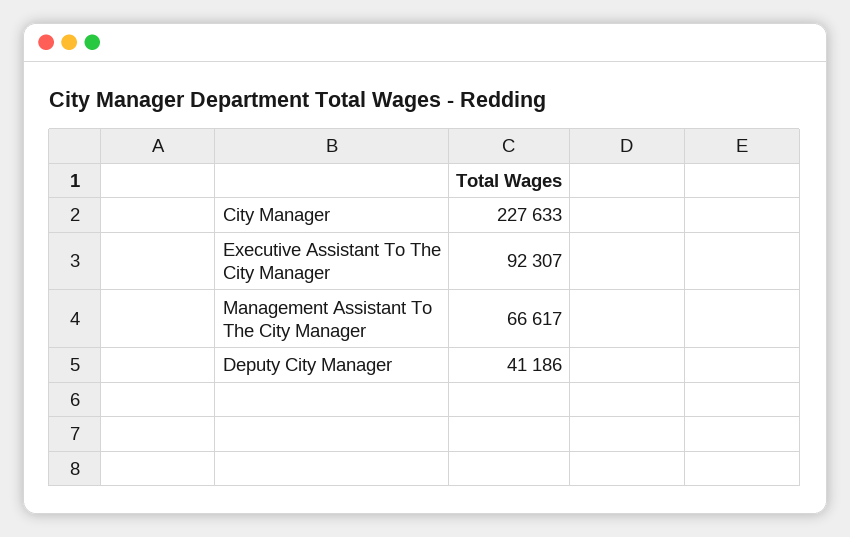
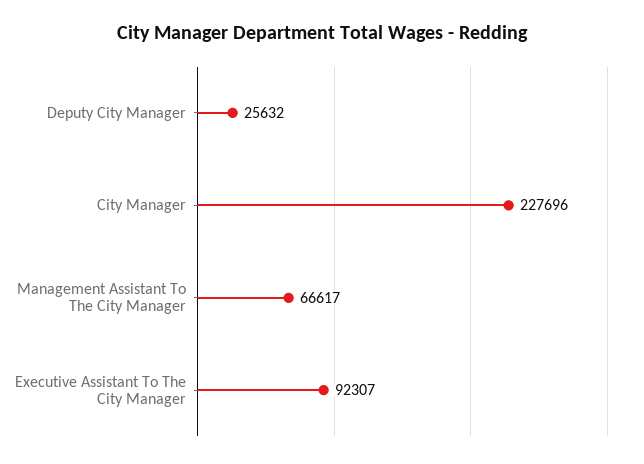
  {
-   "City Manager": 227633,
+   "City Manager": 227696,
    "Executive Assistant To The City Manager": 92307,
    "Management Assistant To The City Manager": 66617,
-   "Deputy City Manager": 41186
+   "Deputy City Manager": 25632
  }

